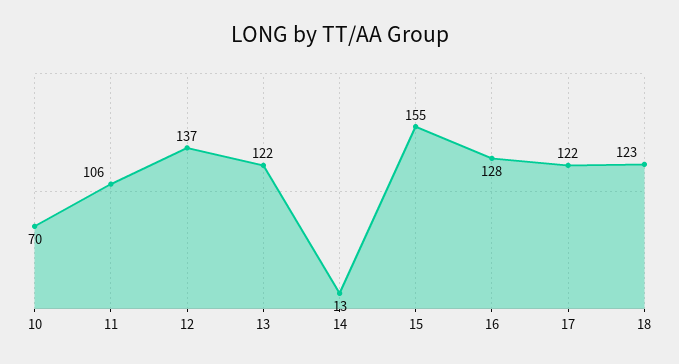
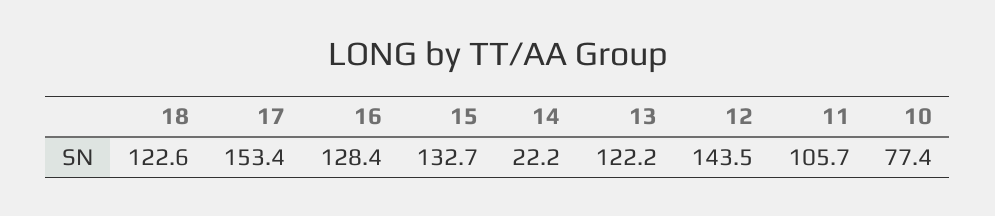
  {
-   "10": 70,
+   "10": 77.4,
    "11": 105.7,
-   "12": 137,
+   "12": 143.5,
    "13": 122.2,
-   "14": 13,
+   "14": 22.2,
-   "15": 155,
+   "15": 132.7,
    "16": 128.4,
-   "17": 122,
+   "17": 153.4,
    "18": 122.6
  }

